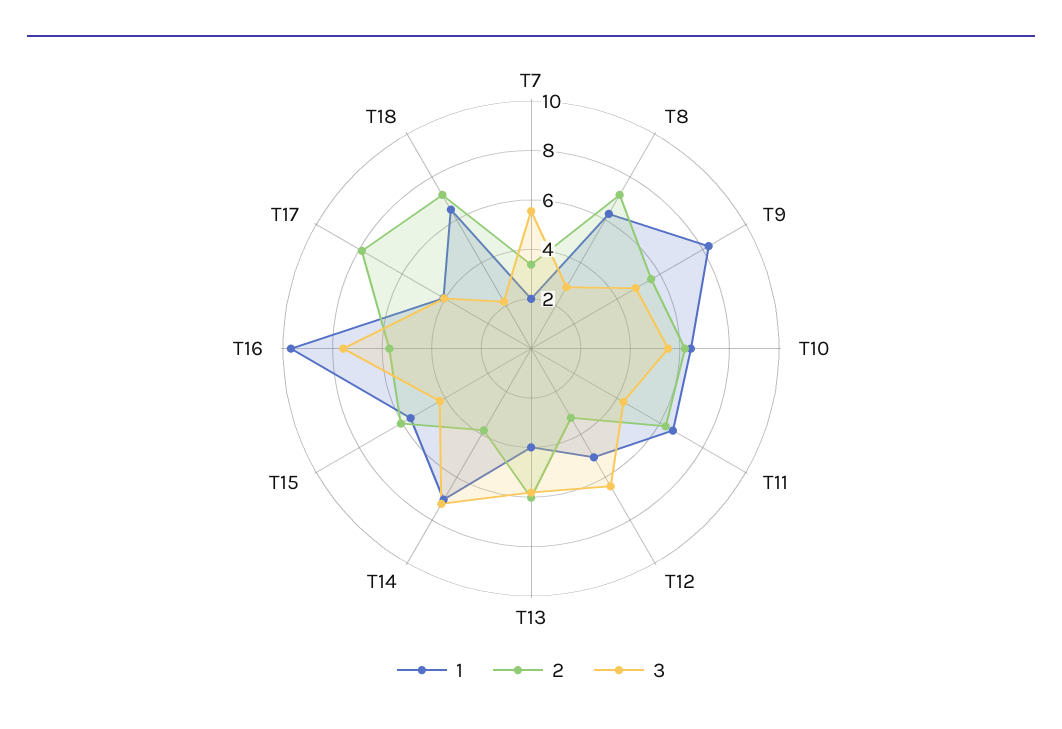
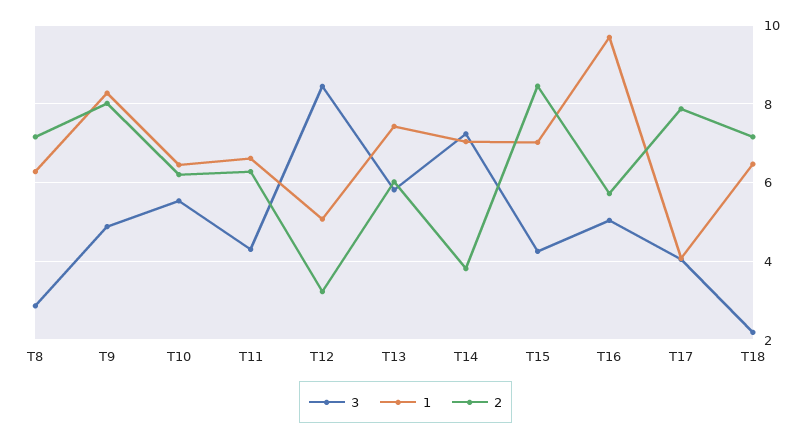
  {
    "1": {
-     "T7": 2,
      "T8": 6.2,
      "T9": 8.2,
      "T10": 6.4,
      "T11": 6.6,
      "T12": 5,
-     "T13": 4,
+     "T13": 7.4,
      "T14": 7,
-     "T15": 5.5,
+     "T15": 7,
      "T16": 9.6,
      "T17": 4,
      "T18": 6.4
    },
    "2": {
-     "T7": 3.5,
      "T8": 7.2,
-     "T9": 5.5,
+     "T9": 8,
      "T10": 6.2,
      "T11": 6.2,
      "T12": 3.2,
      "T13": 6,
      "T14": 3.8,
-     "T15": 6,
+     "T15": 8.4,
      "T16": 5.8,
      "T17": 7.8,
      "T18": 7.2
    },
    "3": {
-     "T7": 5.5,
      "T8": 2.8,
      "T9": 4.8,
      "T10": 5.6,
      "T11": 4.4,
-     "T12": 6.5,
+     "T12": 8.4,
      "T13": 5.8,
      "T14": 7.2,
      "T15": 4.2,
-     "T16": 7.5,
+     "T16": 5,
      "T17": 4,
      "T18": 2.2
    }
  }

